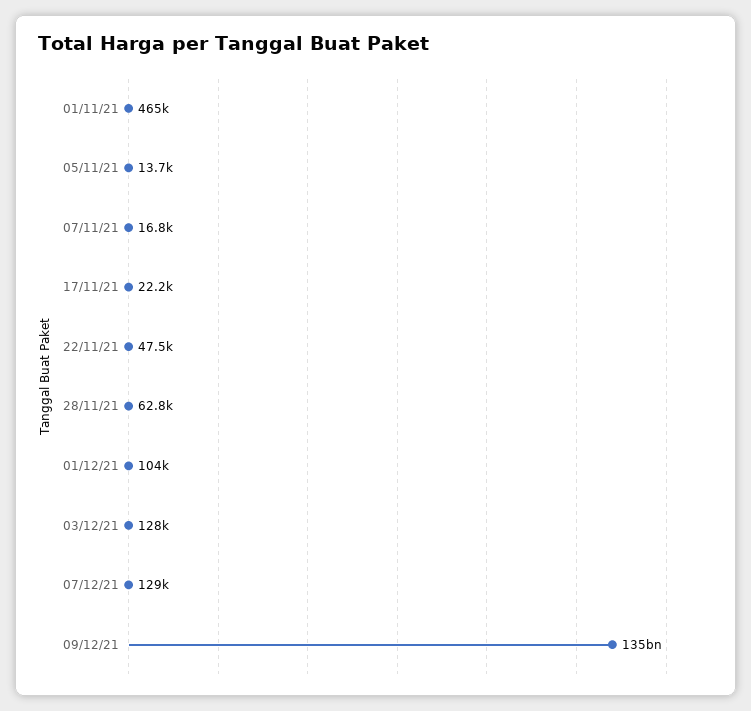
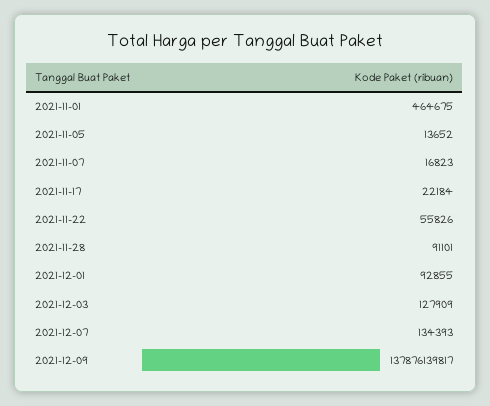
  {
    "01/11/21": 464675,
    "05/11/21": 13652,
    "07/11/21": 16823,
    "17/11/21": 22184,
-   "22/11/21": 47500,
+   "22/11/21": 55826,
-   "28/11/21": 62800,
+   "28/11/21": 91101,
-   "01/12/21": 104000,
+   "01/12/21": 92855,
    "03/12/21": 127909,
-   "07/12/21": 129000,
+   "07/12/21": 134393,
-   "09/12/21": 135000000000
+   "09/12/21": 137876139817
  }

